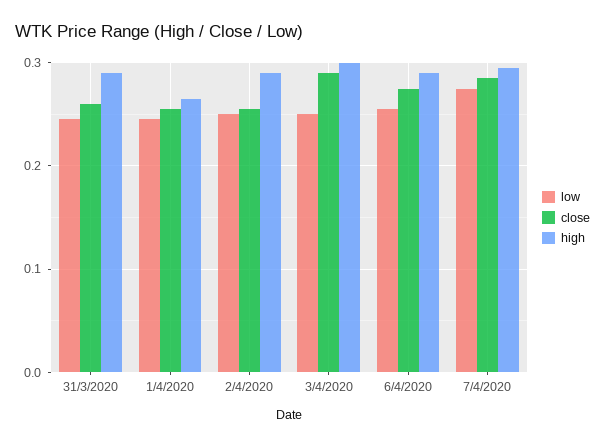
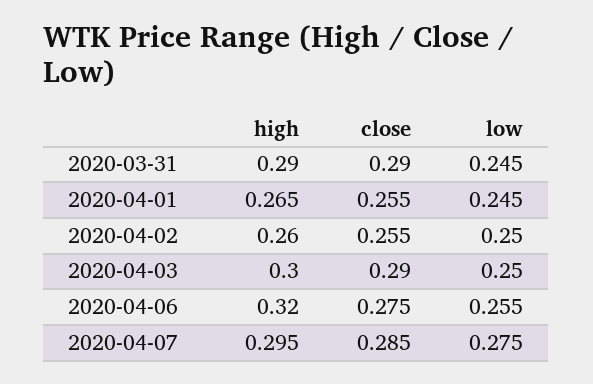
  {
    "low": {
      "31/3/2020": 0.245,
      "1/4/2020": 0.245,
      "2/4/2020": 0.25,
      "3/4/2020": 0.25,
      "6/4/2020": 0.255,
      "7/4/2020": 0.275
    },
    "close": {
-     "31/3/2020": 0.26,
+     "31/3/2020": 0.29,
      "1/4/2020": 0.255,
      "2/4/2020": 0.255,
      "3/4/2020": 0.29,
      "6/4/2020": 0.275,
      "7/4/2020": 0.285
    },
    "high": {
      "31/3/2020": 0.29,
      "1/4/2020": 0.265,
-     "2/4/2020": 0.29,
+     "2/4/2020": 0.26,
      "3/4/2020": 0.3,
-     "6/4/2020": 0.29,
+     "6/4/2020": 0.32,
      "7/4/2020": 0.295
    }
  }

